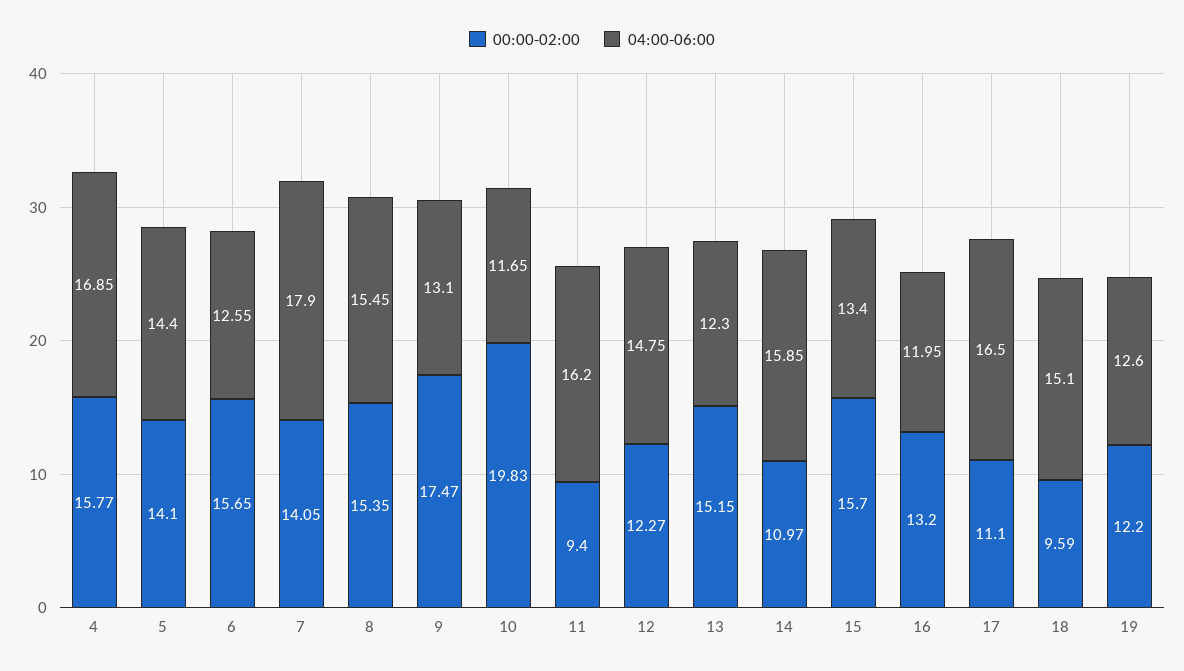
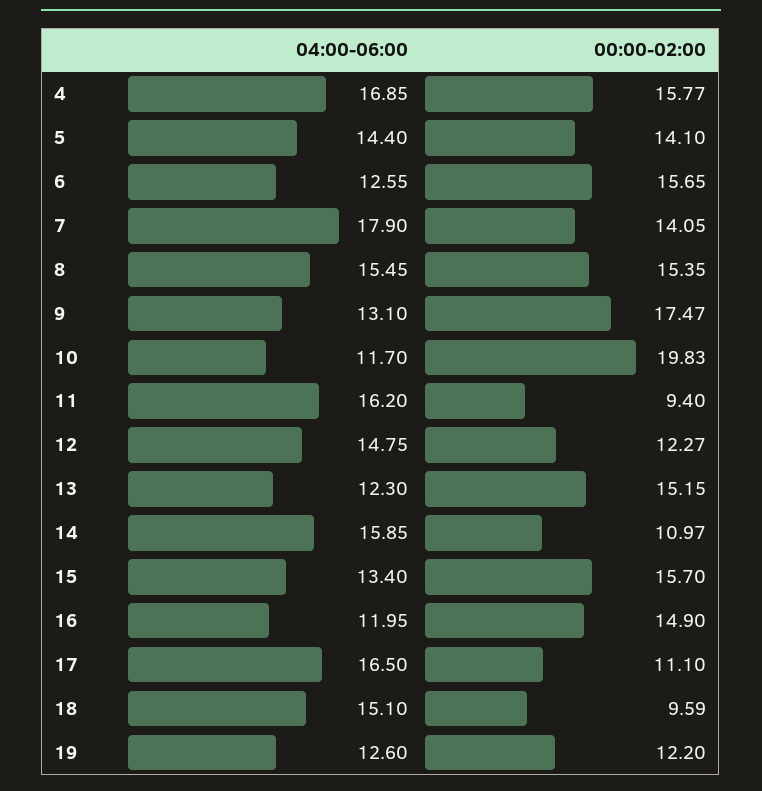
  {
    "00:00-02:00": {
      "4": 15.77,
      "5": 14.1,
      "6": 15.65,
      "7": 14.05,
      "8": 15.35,
      "9": 17.47,
      "10": 19.83,
      "11": 9.4,
      "12": 12.27,
      "13": 15.15,
      "14": 10.97,
      "15": 15.7,
-     "16": 13.2,
+     "16": 14.9,
      "17": 11.1,
      "18": 9.59,
      "19": 12.2
    },
    "04:00-06:00": {
      "4": 16.85,
      "5": 14.4,
      "6": 12.55,
      "7": 17.9,
      "8": 15.45,
      "9": 13.1,
-     "10": 11.65,
+     "10": 11.7,
      "11": 16.2,
      "12": 14.75,
      "13": 12.3,
      "14": 15.85,
      "15": 13.4,
      "16": 11.95,
      "17": 16.5,
      "18": 15.1,
      "19": 12.6
    }
  }

